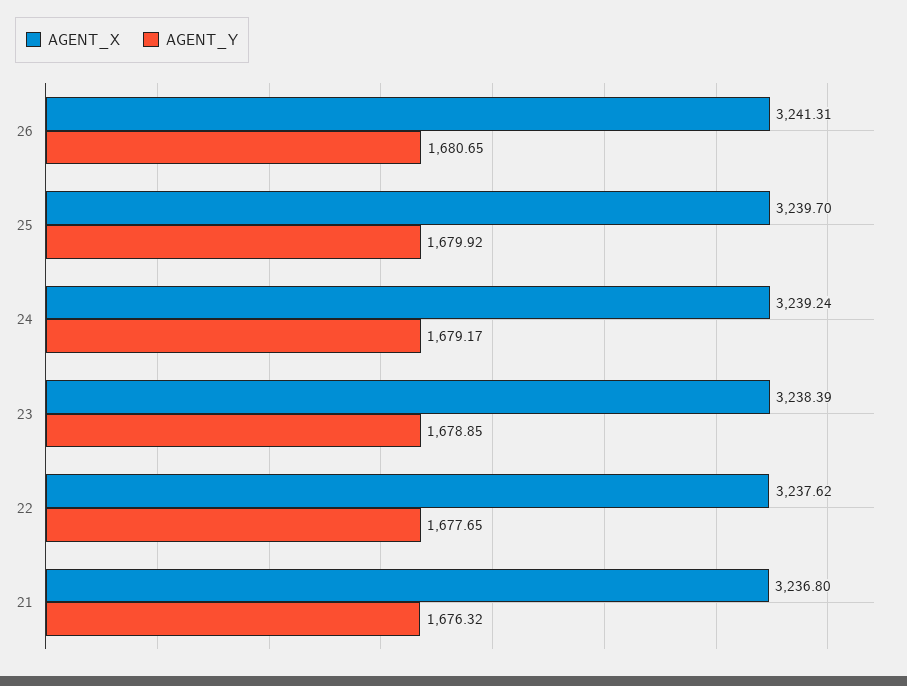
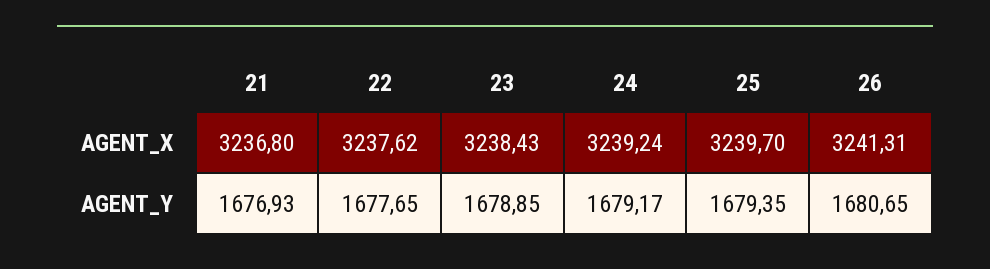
  {
    "AGENT_X": {
      "26": 3241.31,
      "25": 3239.7,
      "24": 3239.24,
-     "23": 3238.39,
+     "23": 3238.43,
      "22": 3237.62,
      "21": 3236.8
    },
    "AGENT_Y": {
      "26": 1680.65,
-     "25": 1679.92,
+     "25": 1679.35,
      "24": 1679.17,
      "23": 1678.85,
      "22": 1677.65,
-     "21": 1676.32
+     "21": 1676.93
    }
  }

